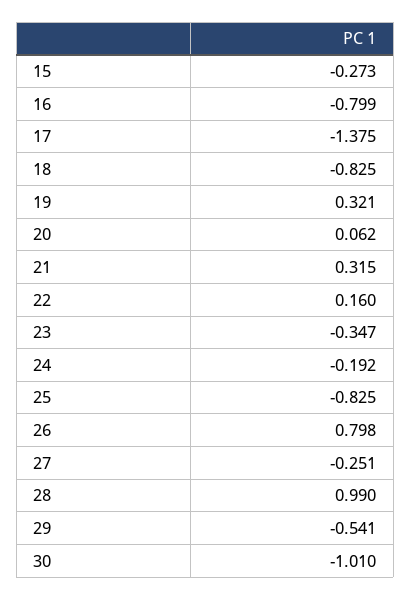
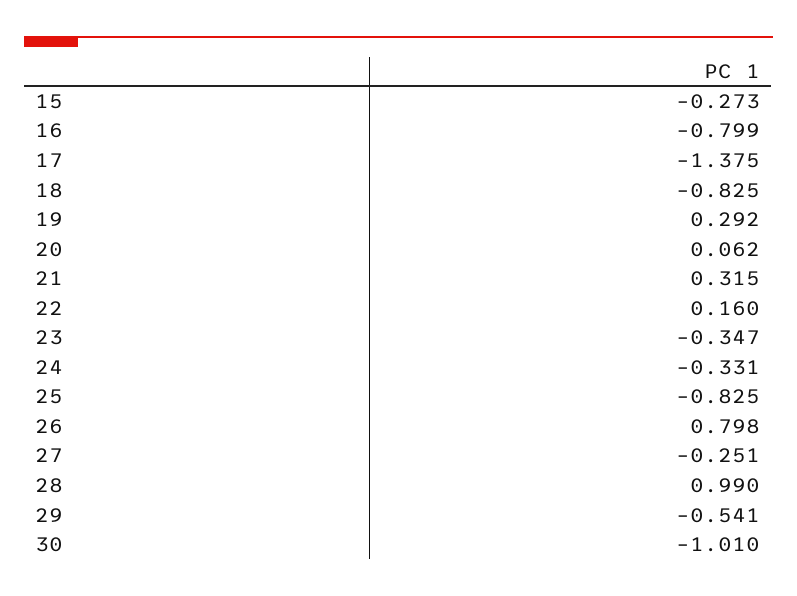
  {
    "15": -0.273,
    "16": -0.799,
    "17": -1.375,
    "18": -0.825,
-   "19": 0.321,
+   "19": 0.292,
    "20": 0.062,
    "21": 0.315,
    "22": 0.16,
    "23": -0.347,
-   "24": -0.192,
+   "24": -0.331,
    "25": -0.825,
    "26": 0.798,
    "27": -0.251,
    "28": 0.99,
    "29": -0.541,
    "30": -1.01
  }

